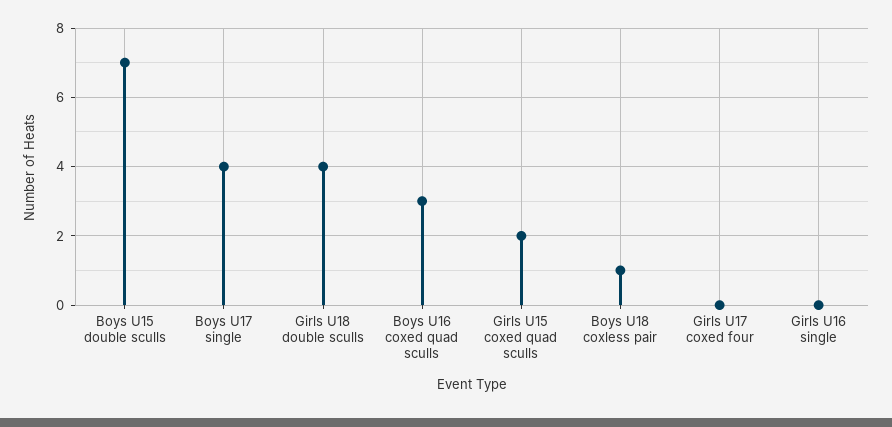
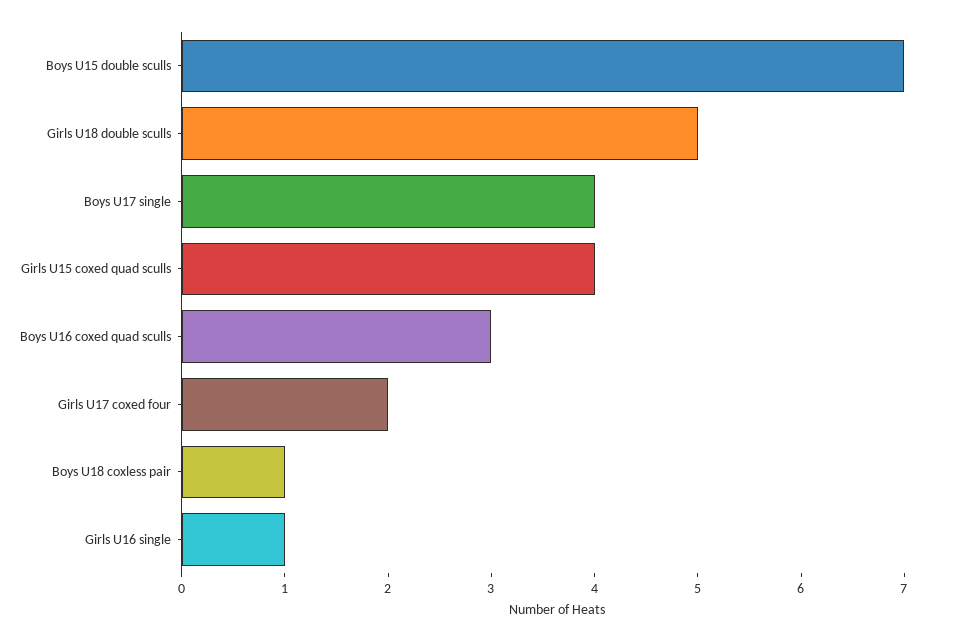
  {
    "Boys U15 double sculls": 7,
    "Boys U17 single": 4,
-   "Girls U18 double sculls": 4,
+   "Girls U18 double sculls": 5,
    "Boys U16 coxed quad sculls": 3,
-   "Girls U15 coxed quad sculls": 2,
+   "Girls U15 coxed quad sculls": 4,
    "Boys U18 coxless pair": 1,
-   "Girls U17 coxed four": 0,
+   "Girls U17 coxed four": 2,
-   "Girls U16 single": 0
+   "Girls U16 single": 1
  }

